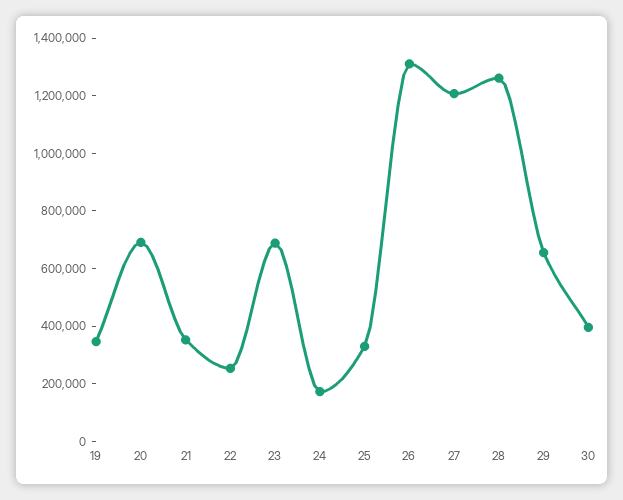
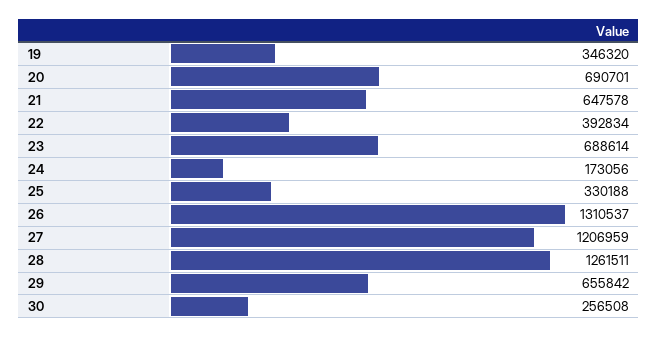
  {
    "19": 346320,
    "20": 690701,
-   "21": 350000,
+   "21": 647578,
-   "22": 250000,
+   "22": 392834,
    "23": 688614,
    "24": 173056,
    "25": 330188,
    "26": 1310537,
    "27": 1206959,
    "28": 1261511,
    "29": 655842,
-   "30": 400000
+   "30": 256508
  }

